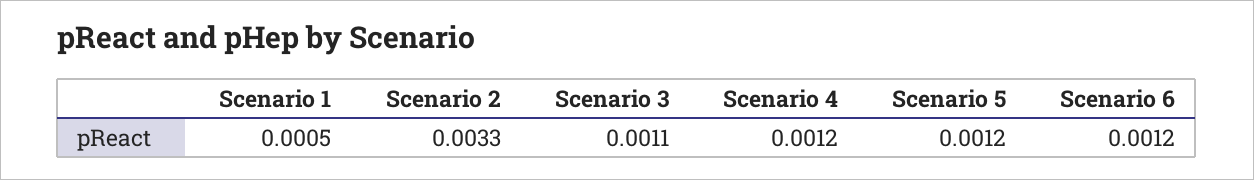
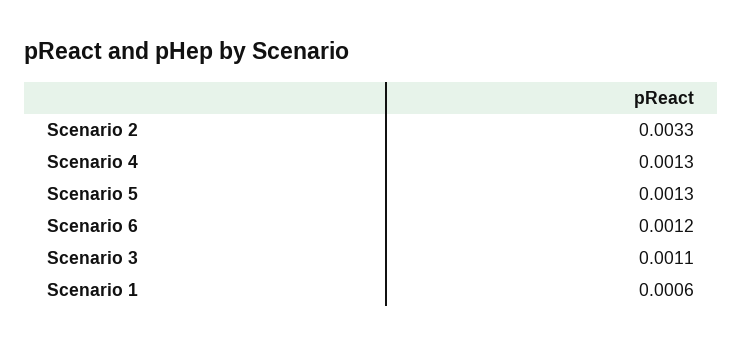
  {
-   "Scenario 1": 0.0005,
+   "Scenario 1": 0.0006,
    "Scenario 2": 0.0033,
    "Scenario 3": 0.0011,
-   "Scenario 4": 0.0012,
+   "Scenario 4": 0.0013,
-   "Scenario 5": 0.0012,
+   "Scenario 5": 0.0013,
    "Scenario 6": 0.0012
  }

